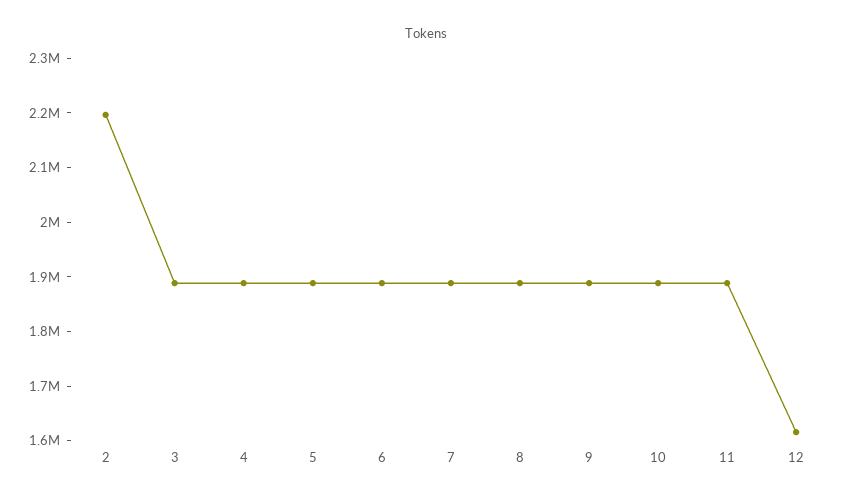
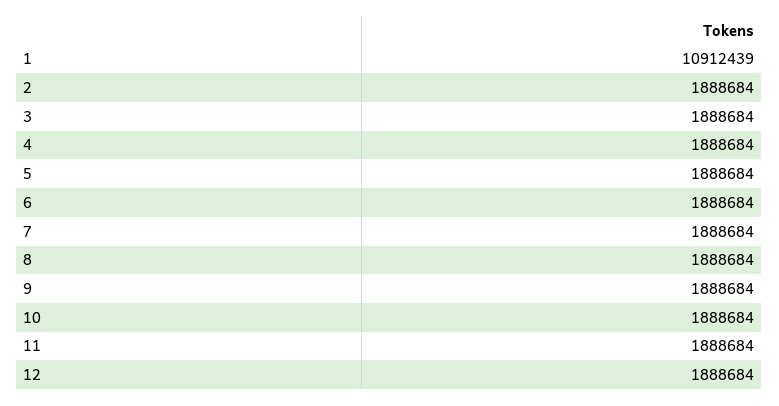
  {
-   "2": 2200000,
+   "2": 1888684,
    "3": 1888684,
    "4": 1888684,
    "5": 1888684,
    "6": 1888684,
    "7": 1888684,
    "8": 1888684,
    "9": 1888684,
    "10": 1888684,
    "11": 1888684,
-   "12": 1620000
+   "12": 1888684,
+   "1": 10912439
  }

